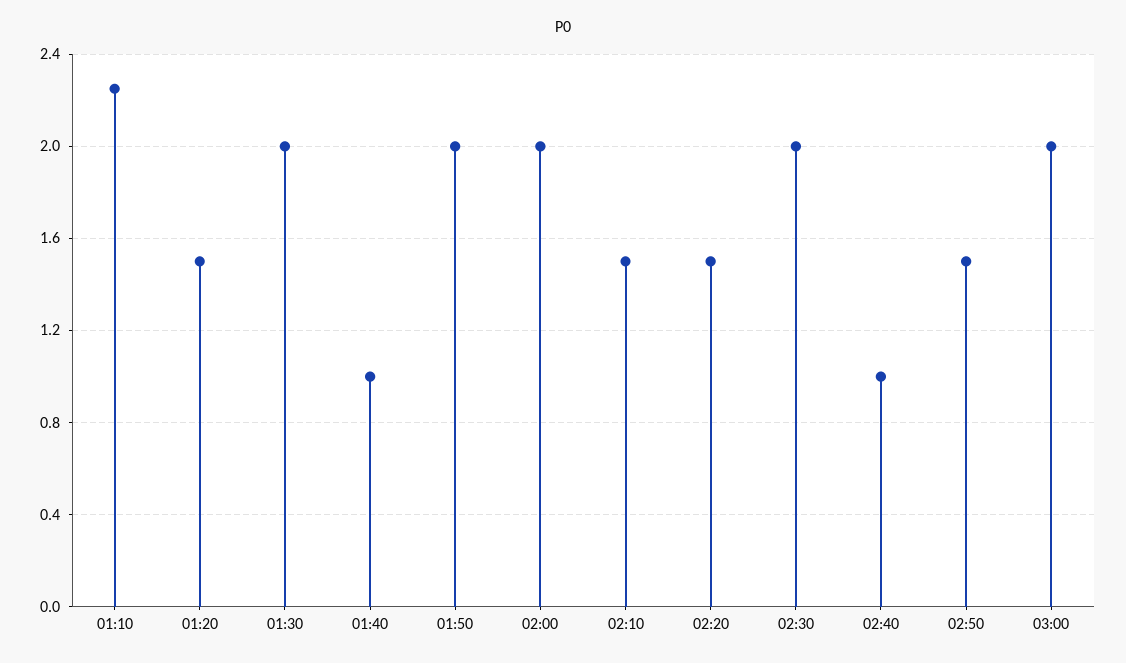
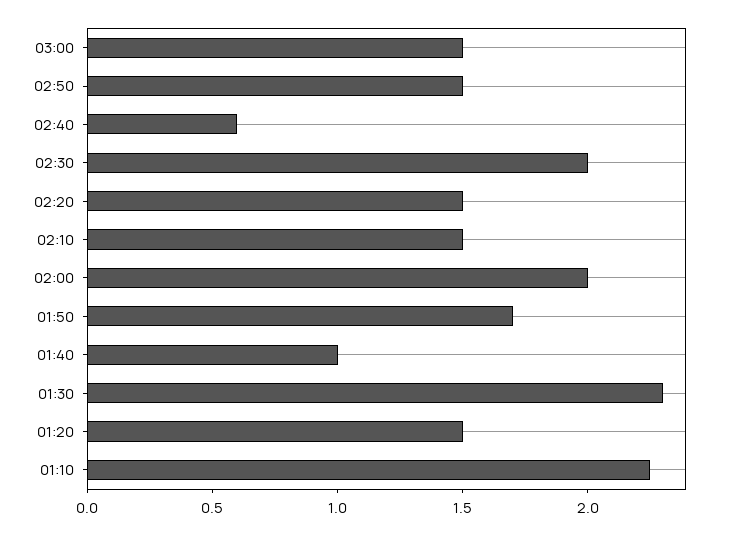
  {
    "01:10": 2.25,
    "01:20": 1.5,
-   "01:30": 2,
+   "01:30": 2.3,
    "01:40": 1,
-   "01:50": 2,
+   "01:50": 1.7,
    "02:00": 2,
    "02:10": 1.5,
    "02:20": 1.5,
    "02:30": 2,
-   "02:40": 1,
+   "02:40": 0.6,
    "02:50": 1.5,
-   "03:00": 2
+   "03:00": 1.5
  }

